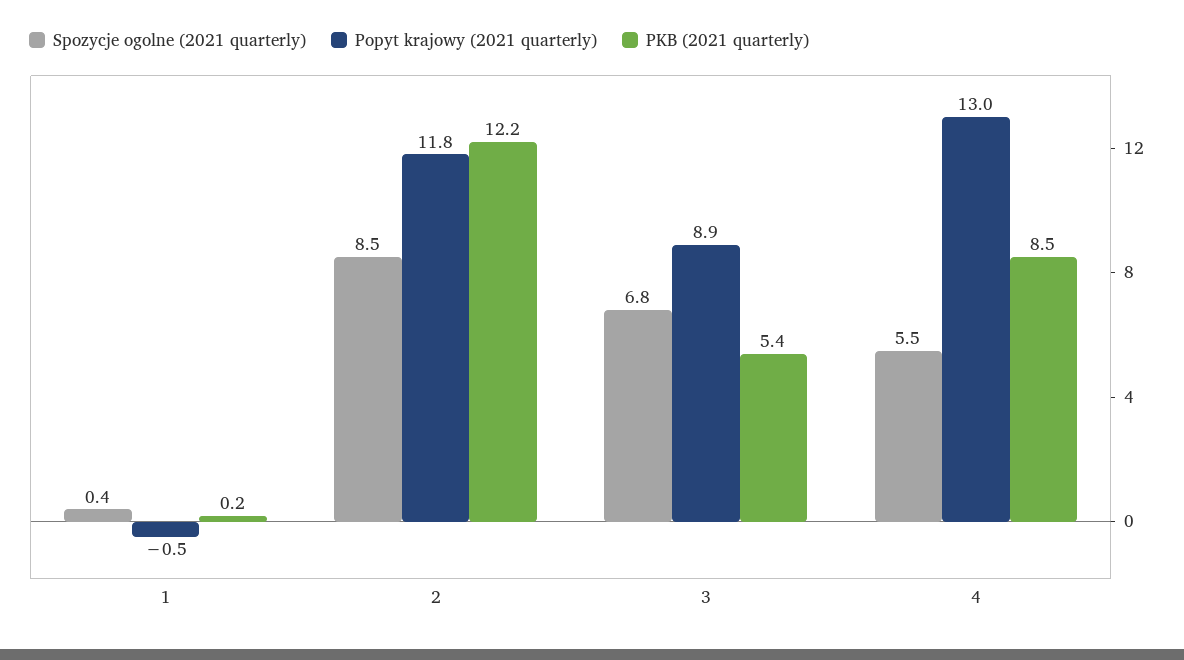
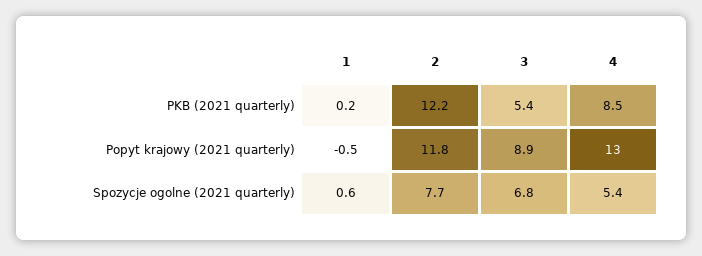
  {
    "Spozycje ogolne (2021 quarterly)": {
-     "1": 0.4,
+     "1": 0.6,
-     "2": 8.5,
+     "2": 7.7,
      "3": 6.8,
-     "4": 5.5
+     "4": 5.4
    },
    "Popyt krajowy (2021 quarterly)": {
      "1": -0.5,
      "2": 11.8,
      "3": 8.9,
      "4": 13
    },
    "PKB (2021 quarterly)": {
      "1": 0.2,
      "2": 12.2,
      "3": 5.4,
      "4": 8.5
    }
  }

